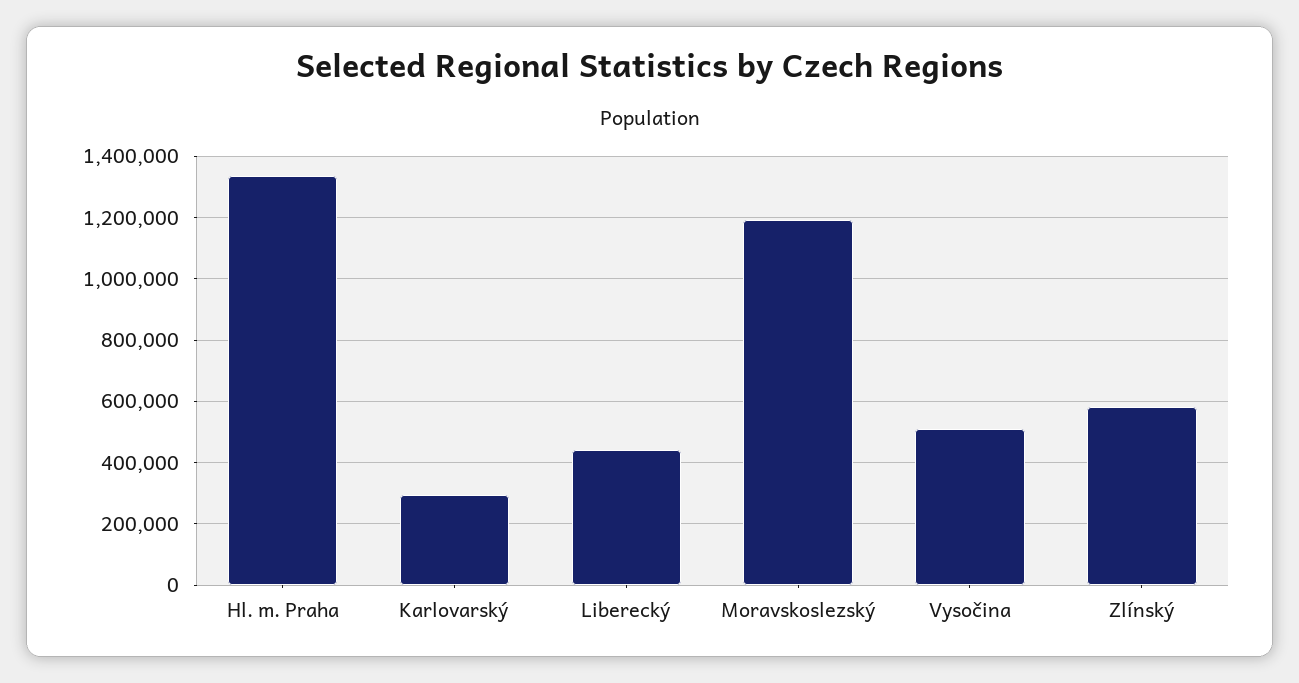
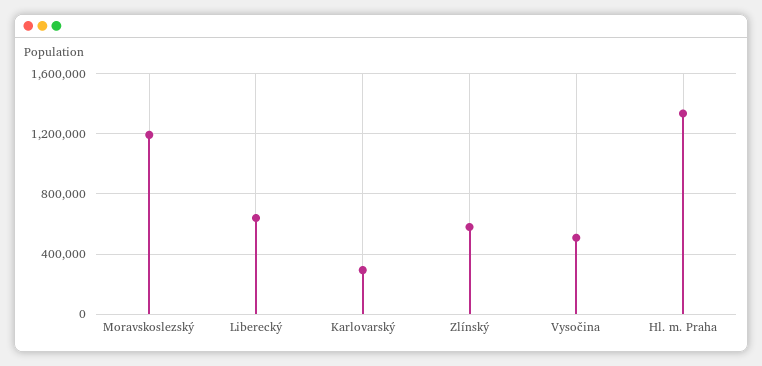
  {
    "Hl. m. Praha": 1340000,
    "Karlovarský": 300000,
-   "Liberecký": 440000,
+   "Liberecký": 650000,
    "Moravskoslezský": 1200000,
    "Vysočina": 500000,
    "Zlínský": 580000
  }

